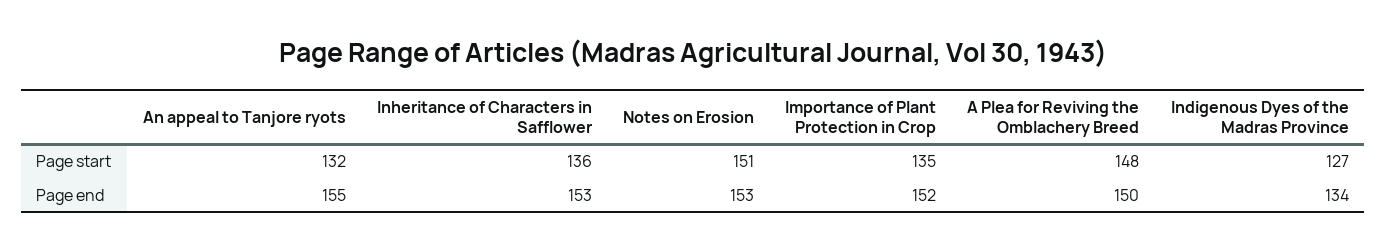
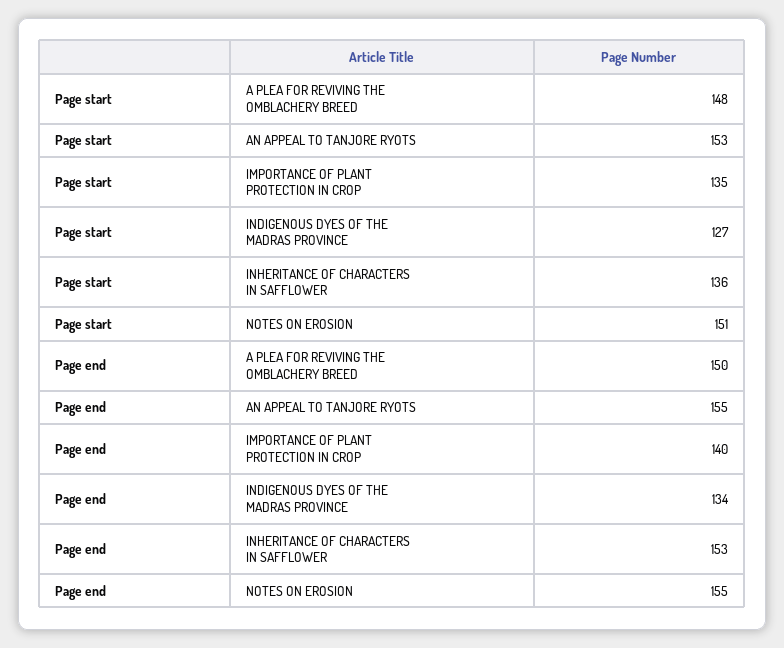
  {
    "An appeal to Tanjore ryots": {
-     "Page start": 132,
+     "Page start": 153,
      "Page end": 155
    },
    "Inheritance of Characters in Safflower": {
      "Page start": 136,
      "Page end": 153
    },
    "Notes on Erosion": {
      "Page start": 151,
-     "Page end": 153
+     "Page end": 155
    },
    "Importance of Plant Protection in Crop": {
      "Page start": 135,
-     "Page end": 152
+     "Page end": 140
    },
    "A Plea for Reviving the Omblachery Breed": {
      "Page start": 148,
      "Page end": 150
    },
    "Indigenous Dyes of the Madras Province": {
      "Page start": 127,
      "Page end": 134
    }
  }

